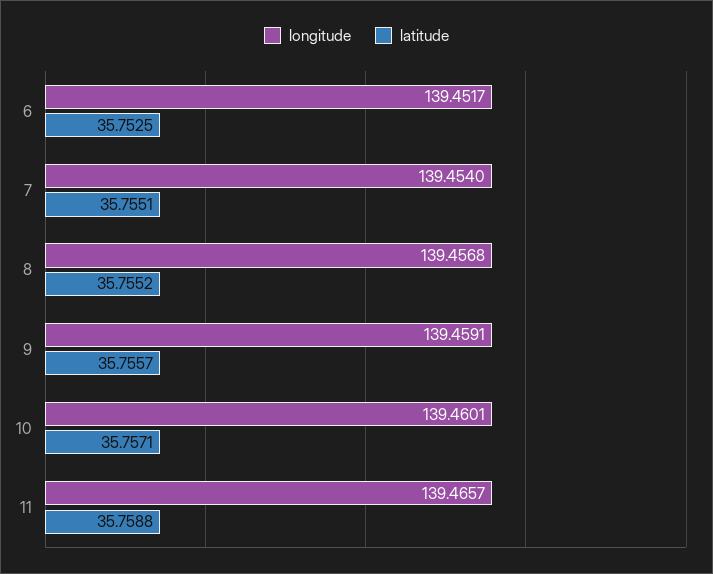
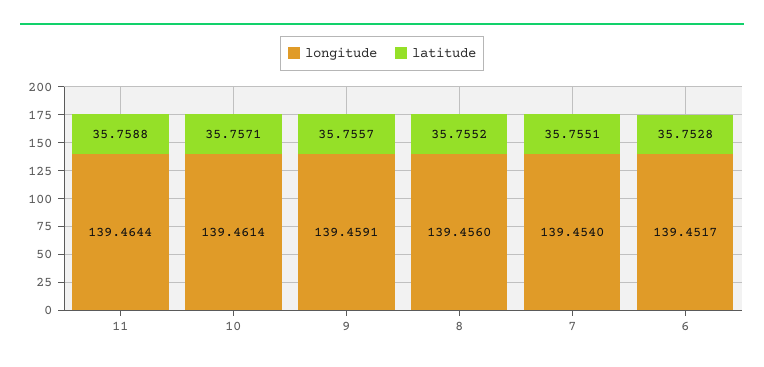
  {
    "longitude": {
      "6": 139.4517,
      "7": 139.454,
-     "8": 139.4568,
+     "8": 139.456,
      "9": 139.4591,
-     "10": 139.4601,
+     "10": 139.4614,
-     "11": 139.4657
+     "11": 139.4644
    },
    "latitude": {
-     "6": 35.7525,
+     "6": 35.7528,
      "7": 35.7551,
      "8": 35.7552,
      "9": 35.7557,
      "10": 35.7571,
      "11": 35.7588
    }
  }

